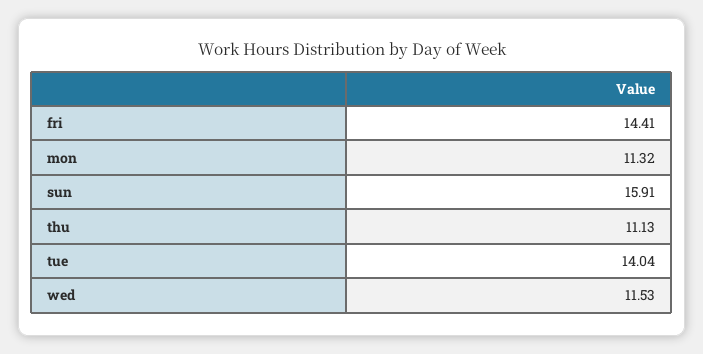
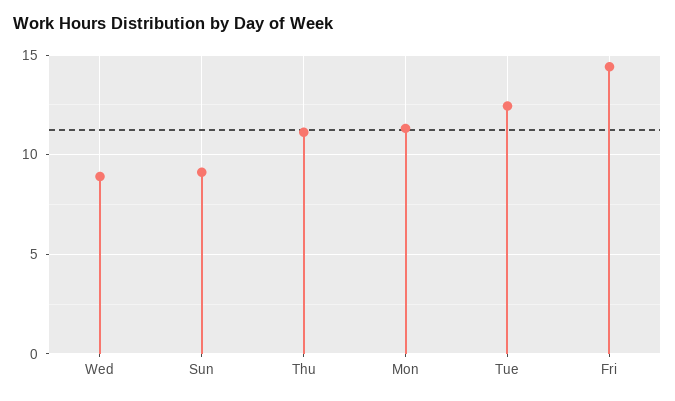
  {
    "fri": 14.41,
    "mon": 11.32,
-   "sun": 15.91,
+   "sun": 9,
    "thu": 11.13,
-   "tue": 14.04,
+   "tue": 12.5,
-   "wed": 11.53
+   "wed": 9
  }

